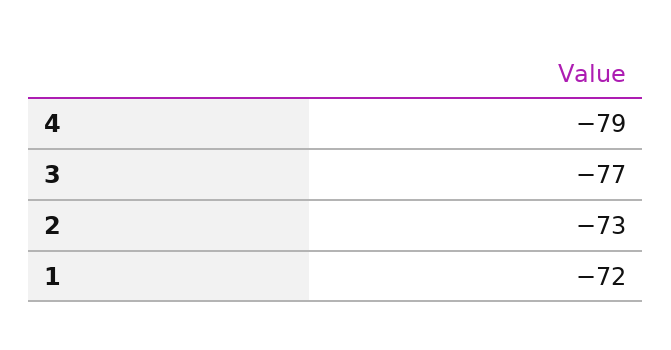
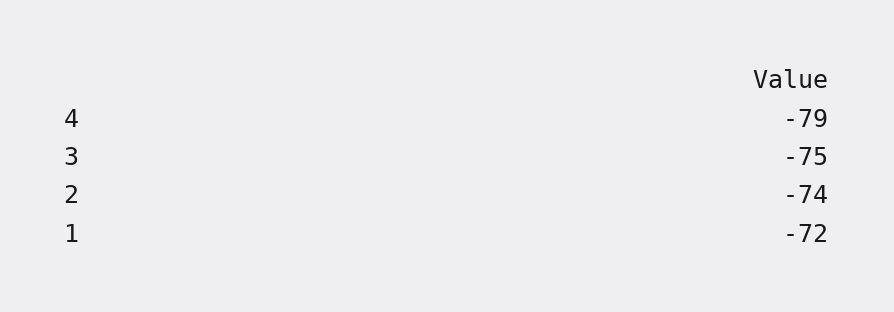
  {
    "4": -79,
-   "3": -77,
+   "3": -75,
-   "2": -73,
+   "2": -74,
    "1": -72
  }

